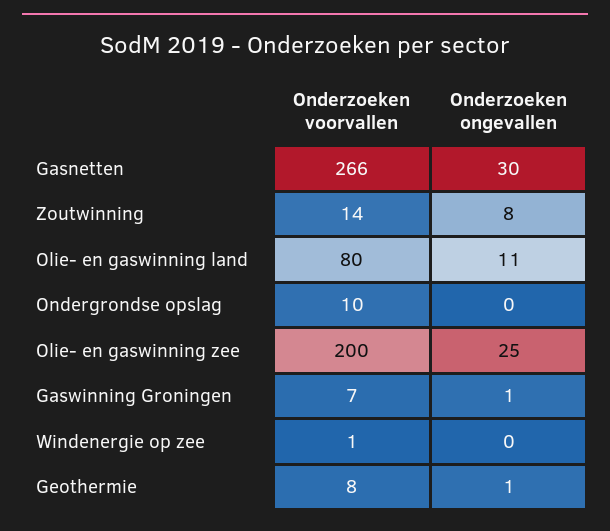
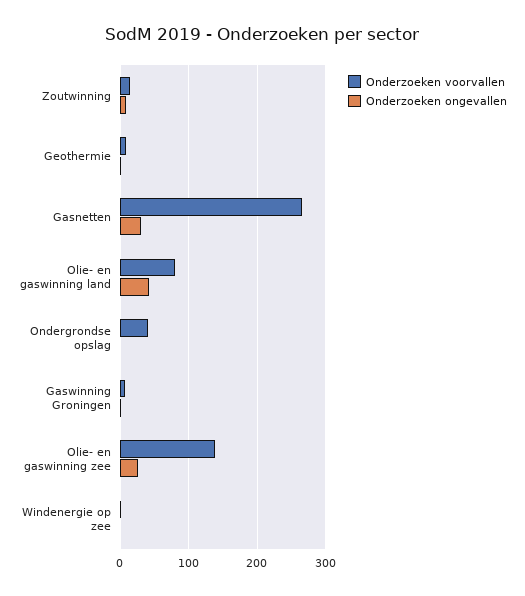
  {
    "Onderzoeken voorvallen": {
      "Gasnetten": 266,
      "Zoutwinning": 14,
      "Olie- en gaswinning land": 80,
-     "Ondergrondse opslag": 10,
+     "Ondergrondse opslag": 40,
-     "Olie- en gaswinning zee": 200,
+     "Olie- en gaswinning zee": 140,
      "Gaswinning Groningen": 7,
      "Windenergie op zee": 1,
      "Geothermie": 8
    },
    "Onderzoeken ongevallen": {
      "Gasnetten": 30,
      "Zoutwinning": 8,
-     "Olie- en gaswinning land": 11,
+     "Olie- en gaswinning land": 40,
      "Ondergrondse opslag": 0,
      "Olie- en gaswinning zee": 25,
      "Gaswinning Groningen": 1,
      "Windenergie op zee": 0,
      "Geothermie": 1
    }
  }

